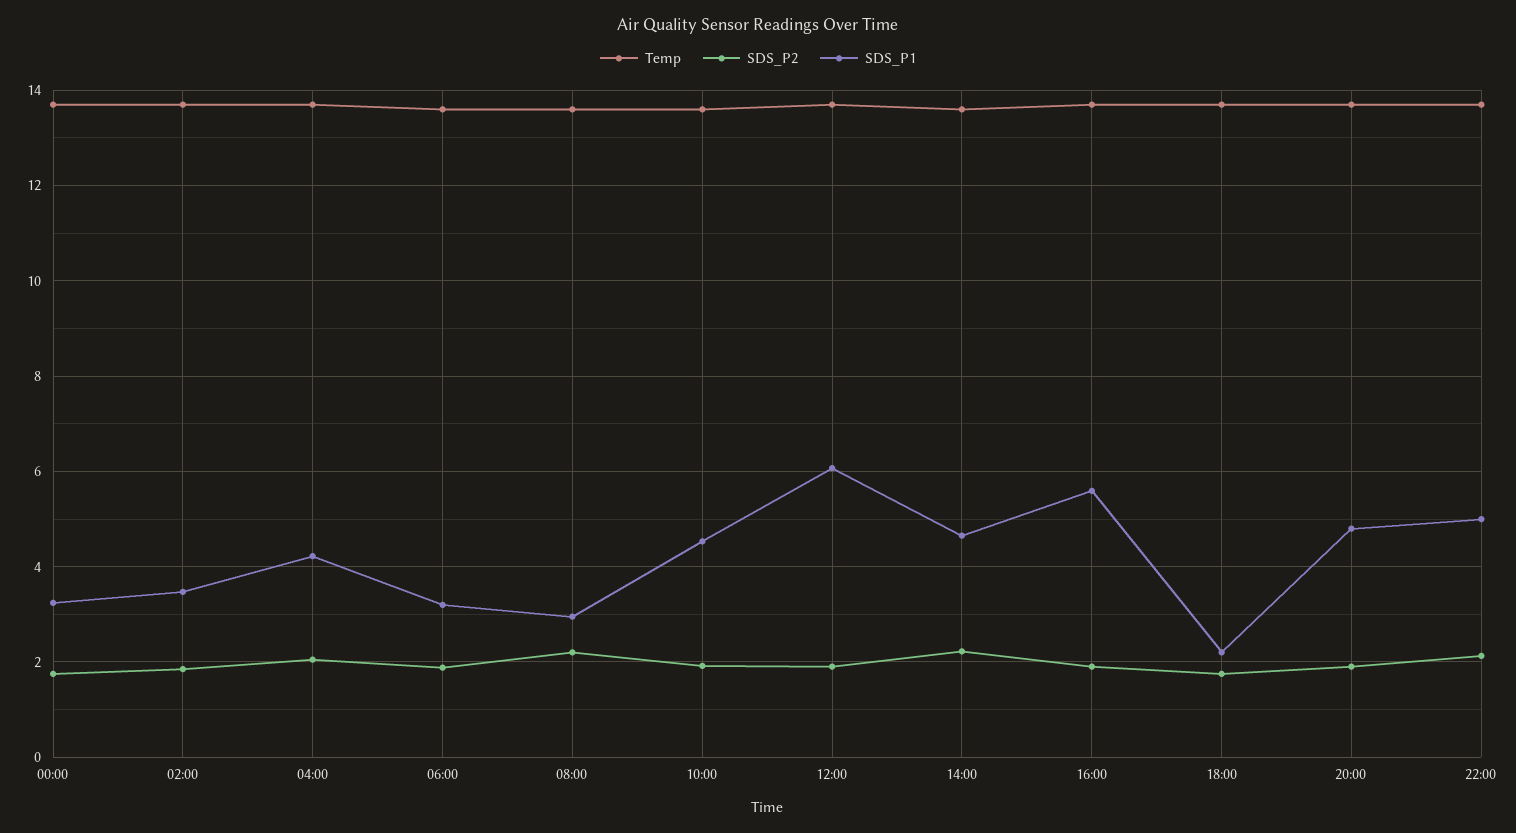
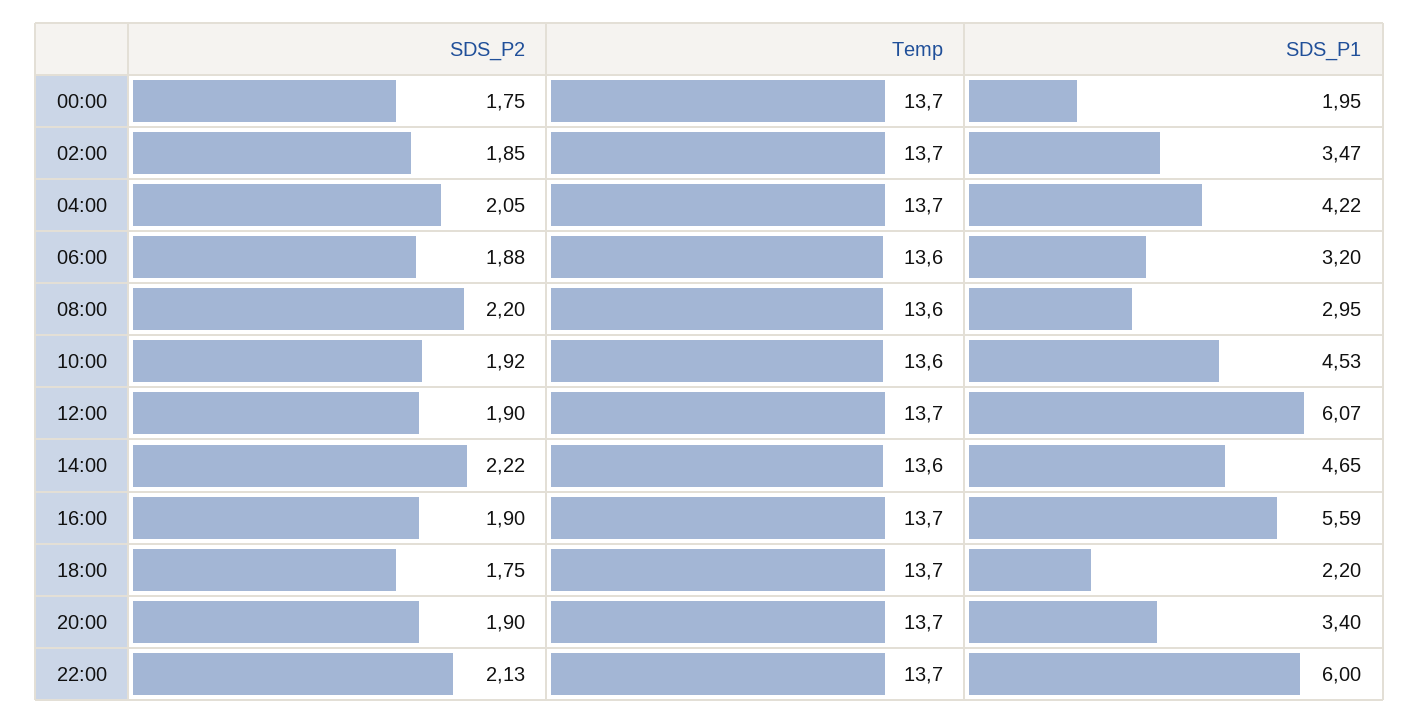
  {
    "Temp": {
      "00:00": 13.7,
      "02:00": 13.7,
      "04:00": 13.7,
      "06:00": 13.6,
      "08:00": 13.6,
      "10:00": 13.6,
      "12:00": 13.7,
      "14:00": 13.6,
      "16:00": 13.7,
      "18:00": 13.7,
      "20:00": 13.7,
      "22:00": 13.7
    },
    "SDS_P2": {
      "00:00": 1.75,
      "02:00": 1.85,
      "04:00": 2.05,
      "06:00": 1.88,
      "08:00": 2.2,
      "10:00": 1.92,
      "12:00": 1.9,
      "14:00": 2.22,
      "16:00": 1.9,
      "18:00": 1.75,
      "20:00": 1.9,
      "22:00": 2.13
    },
    "SDS_P1": {
-     "00:00": 3.2,
+     "00:00": 1.95,
      "02:00": 3.47,
      "04:00": 4.22,
      "06:00": 3.2,
      "08:00": 2.95,
      "10:00": 4.53,
      "12:00": 6.07,
      "14:00": 4.65,
      "16:00": 5.59,
      "18:00": 2.2,
-     "20:00": 4.8,
+     "20:00": 3.4,
-     "22:00": 5
+     "22:00": 6
    }
  }

